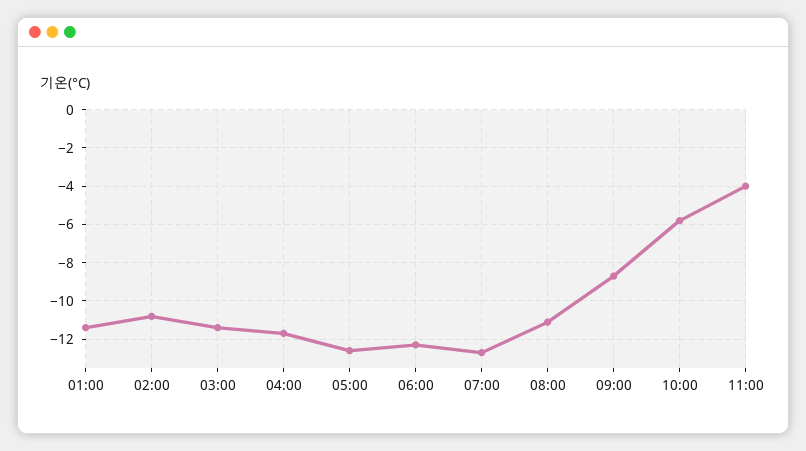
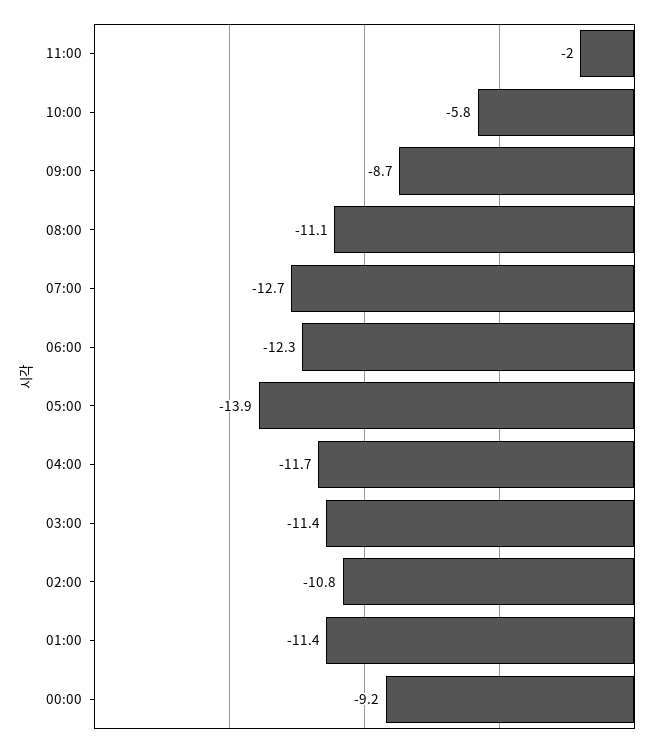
  {
    "01:00": -11.4,
    "02:00": -10.8,
    "03:00": -11.4,
    "04:00": -11.7,
-   "05:00": -12.5,
+   "05:00": -13.9,
    "06:00": -12.3,
    "07:00": -12.7,
    "08:00": -11.1,
    "09:00": -8.7,
    "10:00": -5.8,
-   "11:00": -4
+   "11:00": -2,
+   "00:00": -9.2
  }

